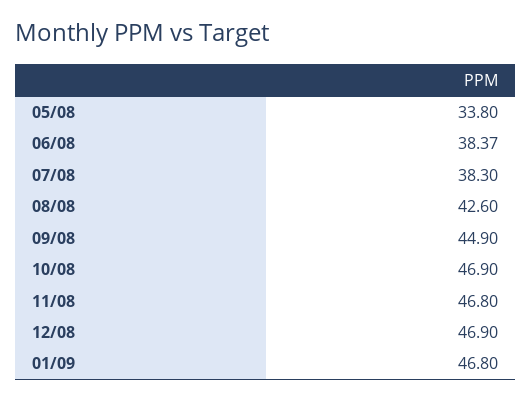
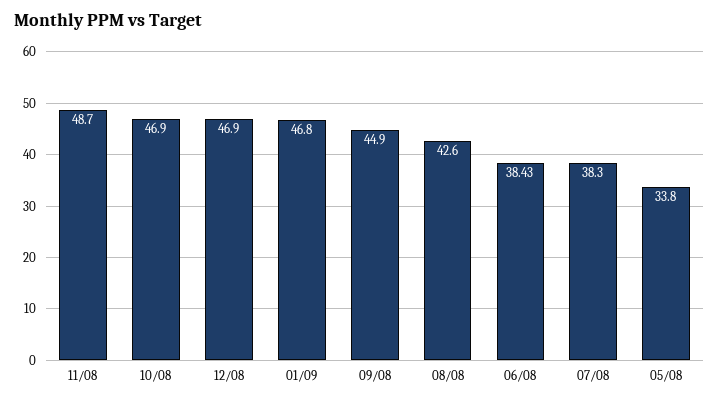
  {
    "05/08": 33.8,
-   "06/08": 38.37,
+   "06/08": 38.43,
    "07/08": 38.3,
    "08/08": 42.6,
    "09/08": 44.9,
    "10/08": 46.9,
-   "11/08": 46.8,
+   "11/08": 48.7,
    "12/08": 46.9,
    "01/09": 46.8
  }

